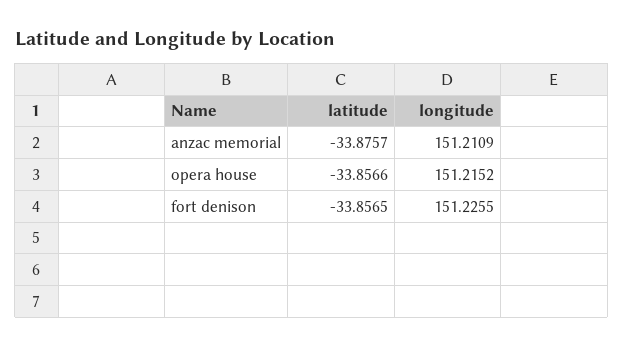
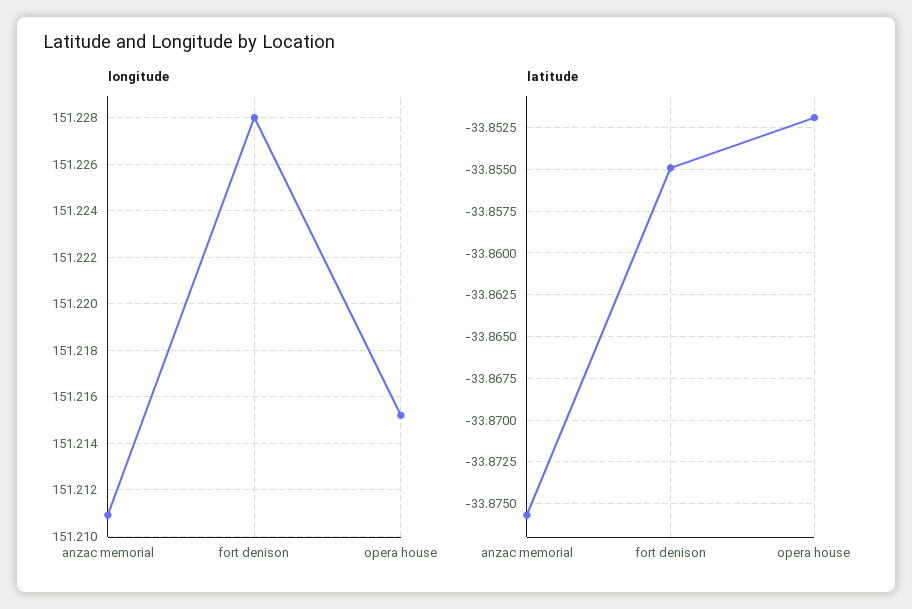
  {
    "latitude": {
      "anzac memorial": -33.8757,
-     "opera house": -33.8566,
+     "opera house": -33.852,
-     "fort denison": -33.8565
+     "fort denison": -33.855
    },
    "longitude": {
      "anzac memorial": 151.2109,
      "opera house": 151.2152,
-     "fort denison": 151.2255
+     "fort denison": 151.228
    }
  }

